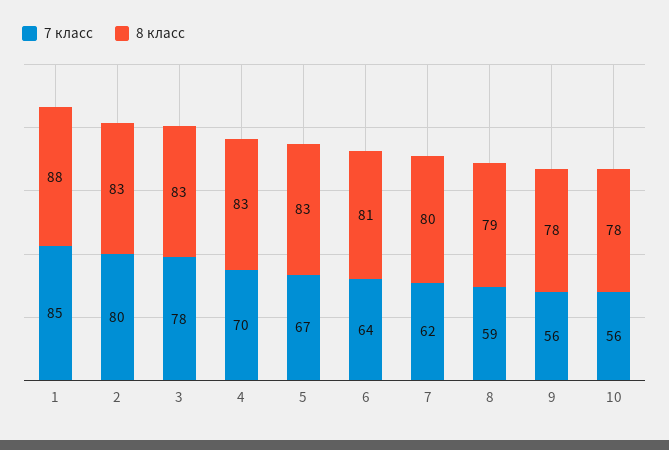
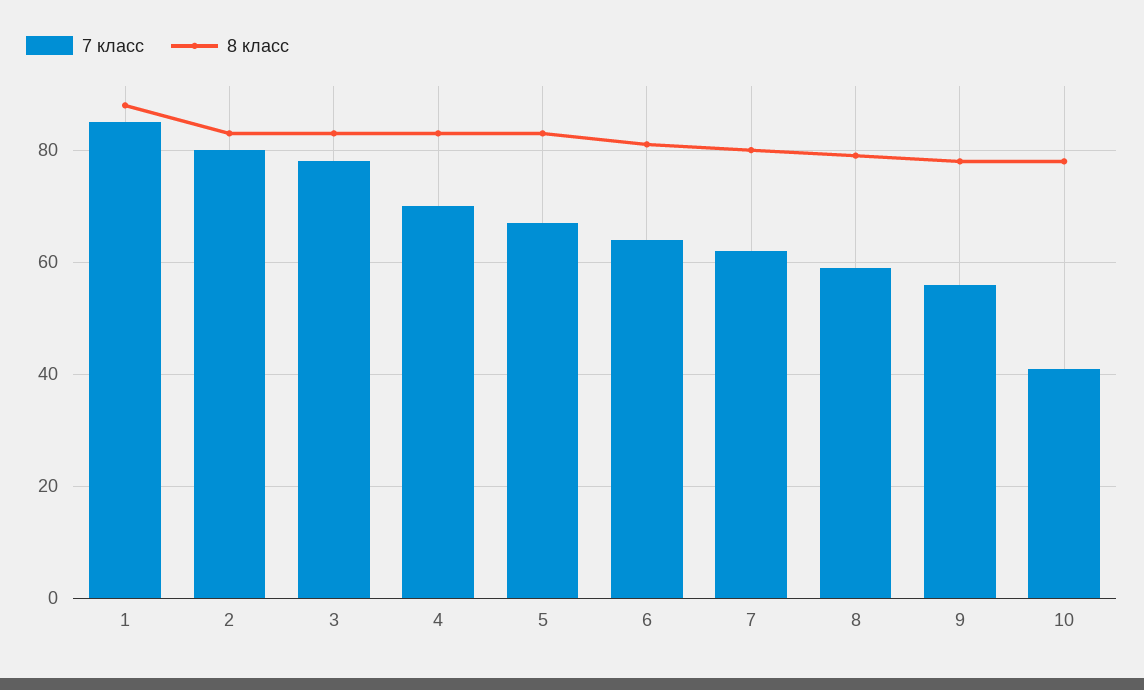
  {
    "7 класс": {
      "1": 85,
      "2": 80,
      "3": 78,
      "4": 70,
      "5": 67,
      "6": 64,
      "7": 62,
      "8": 59,
      "9": 56,
-     "10": 56
+     "10": 40
    },
    "8 класс": {
      "1": 88,
      "2": 83,
      "3": 83,
      "4": 83,
      "5": 83,
      "6": 81,
      "7": 80,
      "8": 79,
      "9": 78,
      "10": 78
    }
  }

